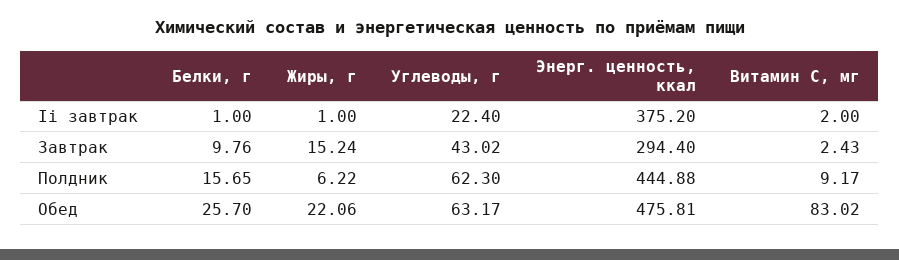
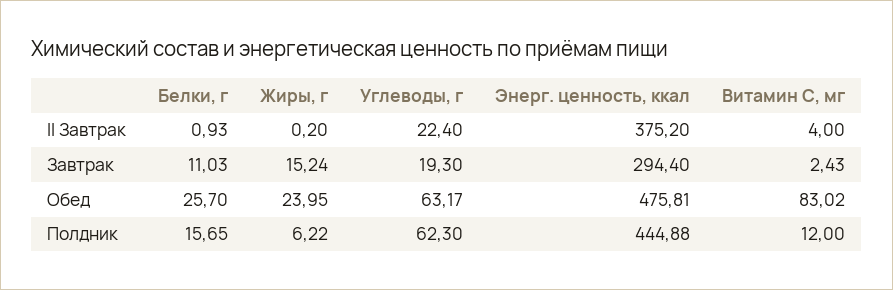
  {
    "Белки, г": {
-     "Ii завтрак": 1,
+     "Ii завтрак": 0.93,
-     "Завтрак": 9.76,
+     "Завтрак": 11.03,
      "Полдник": 15.65,
      "Обед": 25.7
    },
    "Жиры, г": {
-     "Ii завтрак": 1,
+     "Ii завтрак": 0.2,
      "Завтрак": 15.24,
      "Полдник": 6.22,
-     "Обед": 22.06
+     "Обед": 23.95
    },
    "Углеводы, г": {
      "Ii завтрак": 22.4,
-     "Завтрак": 43.02,
+     "Завтрак": 19.3,
      "Полдник": 62.3,
      "Обед": 63.17
    },
    "Энерг. ценность, ккал": {
      "Ii завтрак": 375.2,
      "Завтрак": 294.4,
      "Полдник": 444.88,
      "Обед": 475.81
    },
    "Витамин С, мг": {
-     "Ii завтрак": 2,
+     "Ii завтрак": 4,
      "Завтрак": 2.43,
-     "Полдник": 9.17,
+     "Полдник": 12,
      "Обед": 83.02
    }
  }

